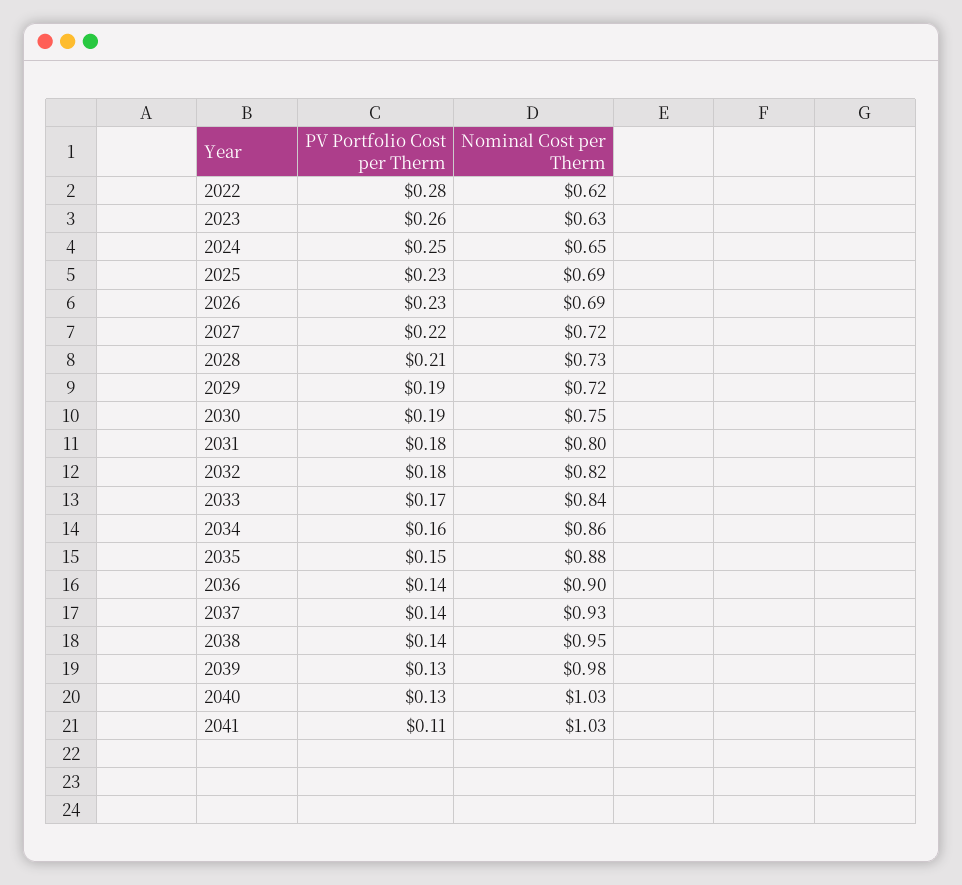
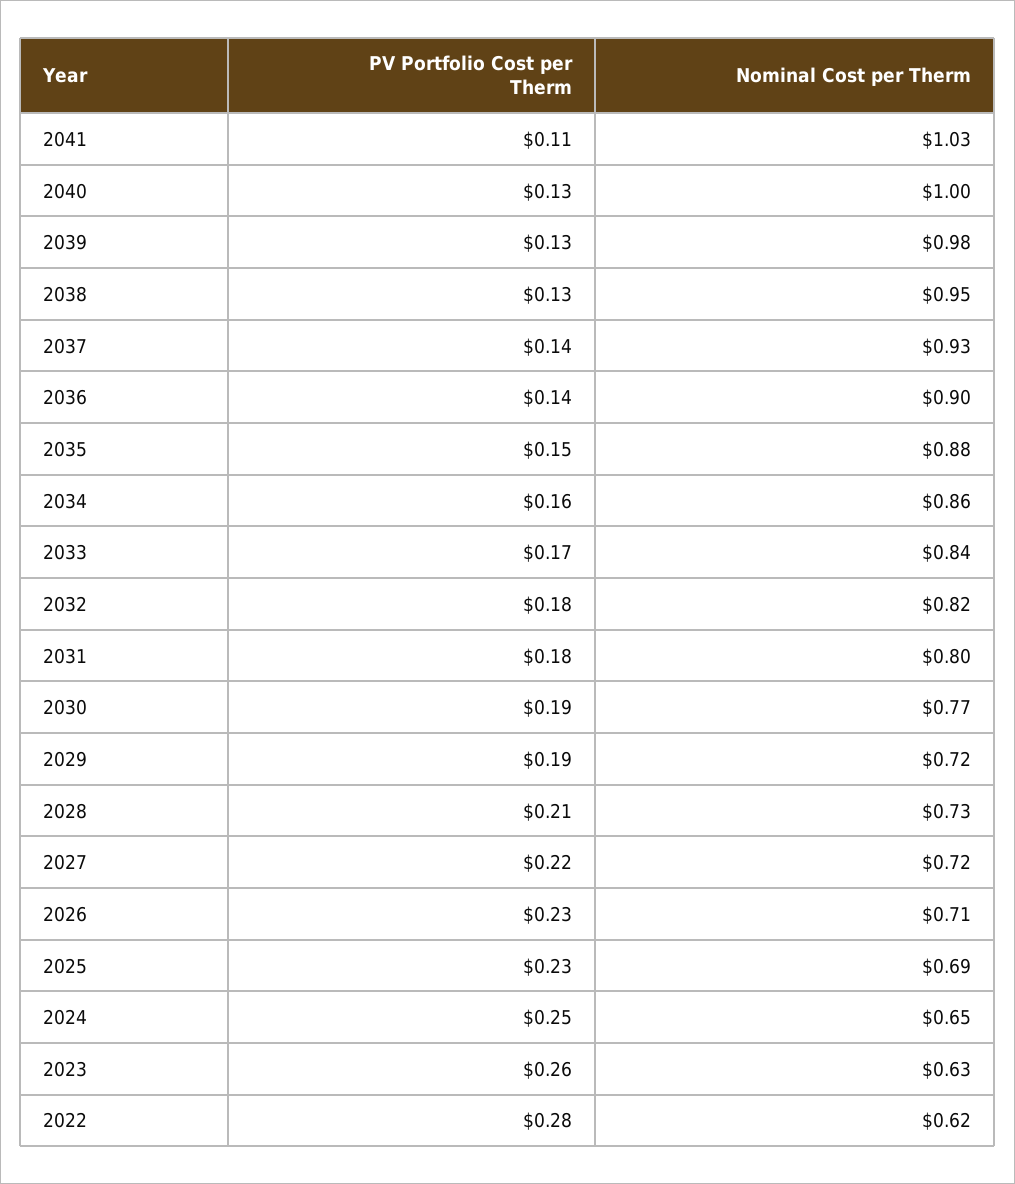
  {
    "PV Portfolio Cost per Therm": {
      "2022": 0.28,
      "2023": 0.26,
      "2024": 0.25,
      "2025": 0.23,
      "2026": 0.23,
      "2027": 0.22,
      "2028": 0.21,
      "2029": 0.19,
      "2030": 0.19,
      "2031": 0.18,
      "2032": 0.18,
      "2033": 0.17,
      "2034": 0.16,
      "2035": 0.15,
      "2036": 0.14,
      "2037": 0.14,
-     "2038": 0.14,
+     "2038": 0.13,
      "2039": 0.13,
      "2040": 0.13,
      "2041": 0.11
    },
    "Nominal Cost per Therm": {
      "2022": 0.62,
      "2023": 0.63,
      "2024": 0.65,
      "2025": 0.69,
-     "2026": 0.69,
+     "2026": 0.71,
      "2027": 0.72,
      "2028": 0.73,
      "2029": 0.72,
-     "2030": 0.75,
+     "2030": 0.77,
      "2031": 0.8,
      "2032": 0.82,
      "2033": 0.84,
      "2034": 0.86,
      "2035": 0.88,
      "2036": 0.9,
      "2037": 0.93,
      "2038": 0.95,
      "2039": 0.98,
-     "2040": 1.03,
+     "2040": 1,
      "2041": 1.03
    }
  }

